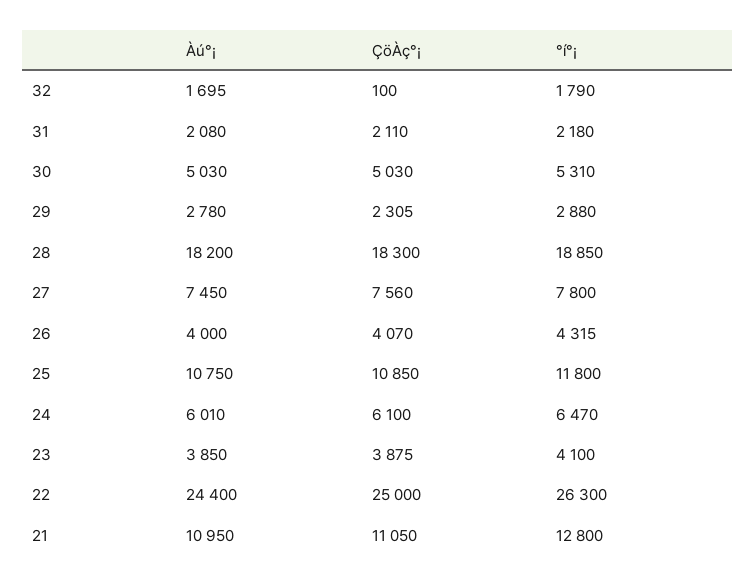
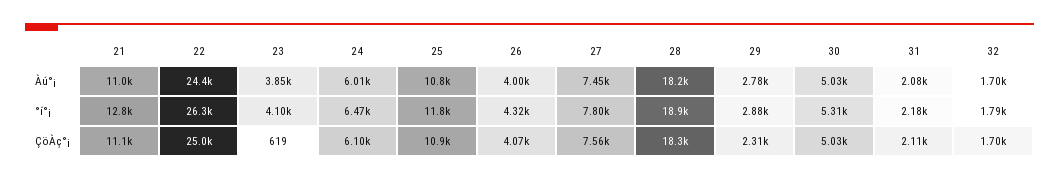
  {
    "Àú°¡": {
      "32": 1695,
      "31": 2080,
      "30": 5030,
      "29": 2780,
      "28": 18200,
      "27": 7450,
      "26": 4000,
      "25": 10750,
      "24": 6010,
      "23": 3850,
      "22": 24400,
      "21": 10950
    },
    "ÇöÀç°¡": {
-     "32": 100,
+     "32": 1700,
      "31": 2110,
      "30": 5030,
      "29": 2305,
      "28": 18300,
      "27": 7560,
      "26": 4070,
      "25": 10850,
      "24": 6100,
-     "23": 3875,
+     "23": 619,
      "22": 25000,
      "21": 11050
    },
    "°í°¡": {
      "32": 1790,
      "31": 2180,
      "30": 5310,
      "29": 2880,
      "28": 18850,
      "27": 7800,
      "26": 4315,
      "25": 11800,
      "24": 6470,
      "23": 4100,
      "22": 26300,
      "21": 12800
    }
  }

